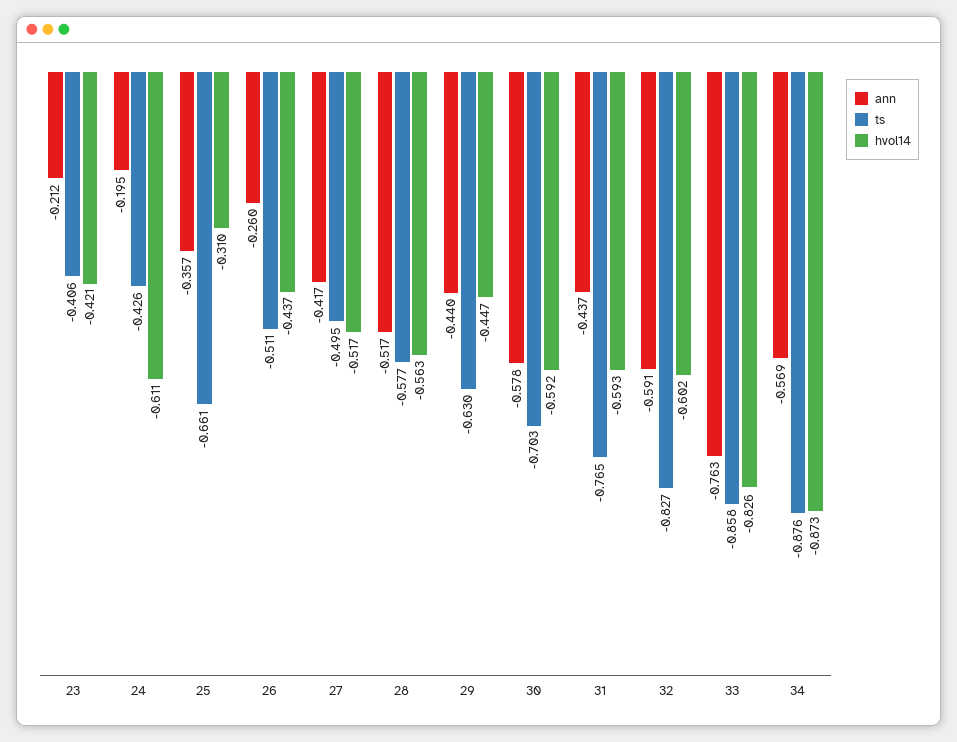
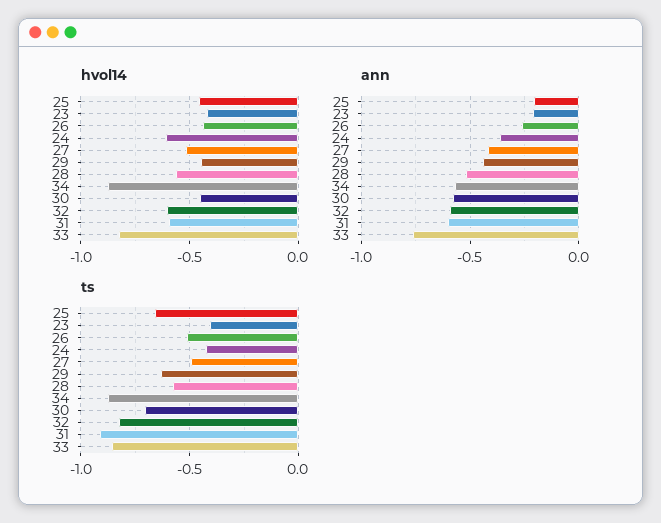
  {
    "ann": {
      "23": -0.212,
-     "24": -0.195,
+     "24": -0.35,
-     "25": -0.357,
+     "25": -0.2,
      "26": -0.26,
      "27": -0.417,
      "28": -0.517,
      "29": -0.44,
      "30": -0.578,
-     "31": -0.437,
+     "31": -0.6,
      "32": -0.591,
      "33": -0.763,
      "34": -0.569
    },
    "ts": {
      "23": -0.406,
      "24": -0.426,
      "25": -0.661,
      "26": -0.511,
      "27": -0.495,
      "28": -0.577,
      "29": -0.63,
      "30": -0.703,
-     "31": -0.765,
+     "31": -0.9,
      "32": -0.827,
      "33": -0.858,
      "34": -0.876
    },
    "hvol14": {
      "23": -0.421,
      "24": -0.611,
-     "25": -0.31,
+     "25": -0.45,
      "26": -0.437,
      "27": -0.517,
      "28": -0.563,
      "29": -0.447,
-     "30": -0.592,
+     "30": -0.45,
      "31": -0.593,
      "32": -0.602,
      "33": -0.826,
      "34": -0.873
    }
  }

